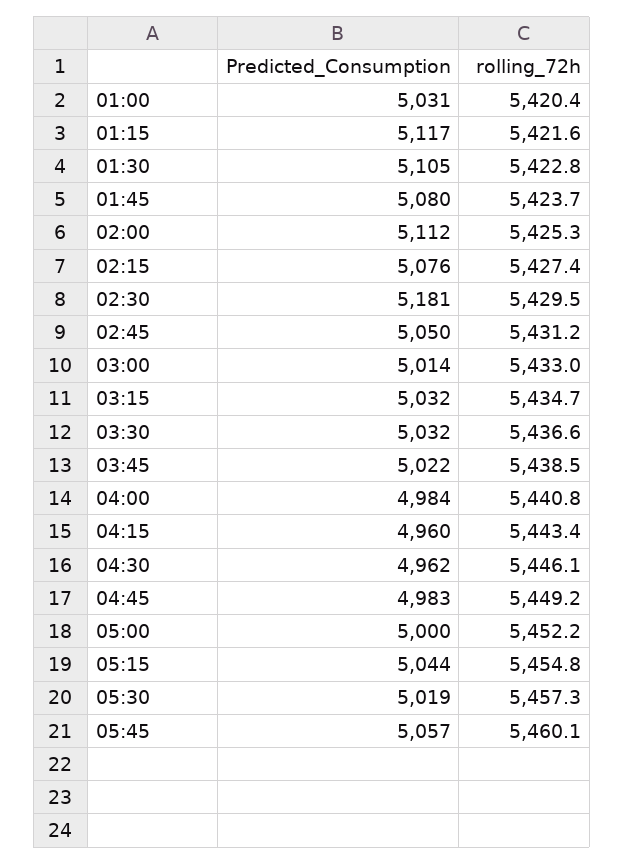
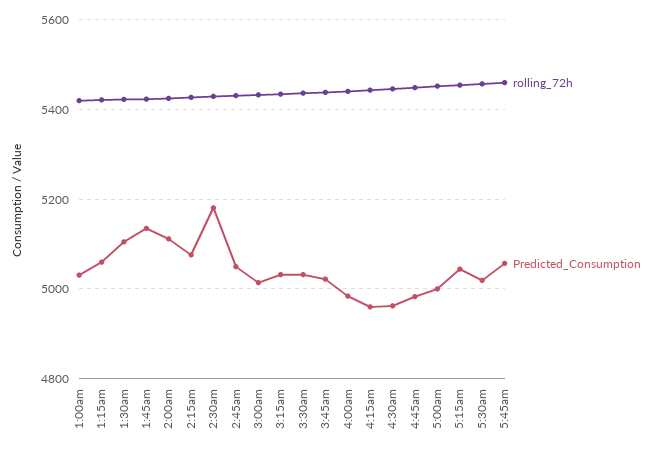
  {
    "Predicted_Consumption": {
      "01:00": 5031,
-     "01:15": 5117,
+     "01:15": 5060,
      "01:30": 5105,
-     "01:45": 5080,
+     "01:45": 5140,
      "02:00": 5112,
      "02:15": 5076,
      "02:30": 5181,
      "02:45": 5050,
      "03:00": 5014,
      "03:15": 5032,
      "03:30": 5032,
      "03:45": 5022,
      "04:00": 4984,
      "04:15": 4960,
      "04:30": 4962,
      "04:45": 4983,
      "05:00": 5000,
      "05:15": 5044,
      "05:30": 5019,
      "05:45": 5057
    },
    "rolling_72h": {
      "01:00": 5420.4,
      "01:15": 5421.6,
      "01:30": 5422.8,
      "01:45": 5423.7,
      "02:00": 5425.3,
      "02:15": 5427.4,
      "02:30": 5429.5,
      "02:45": 5431.2,
      "03:00": 5433,
      "03:15": 5434.7,
      "03:30": 5436.6,
      "03:45": 5438.5,
      "04:00": 5440.8,
      "04:15": 5443.4,
      "04:30": 5446.1,
      "04:45": 5449.2,
      "05:00": 5452.2,
      "05:15": 5454.8,
      "05:30": 5457.3,
      "05:45": 5460.1
    }
  }

